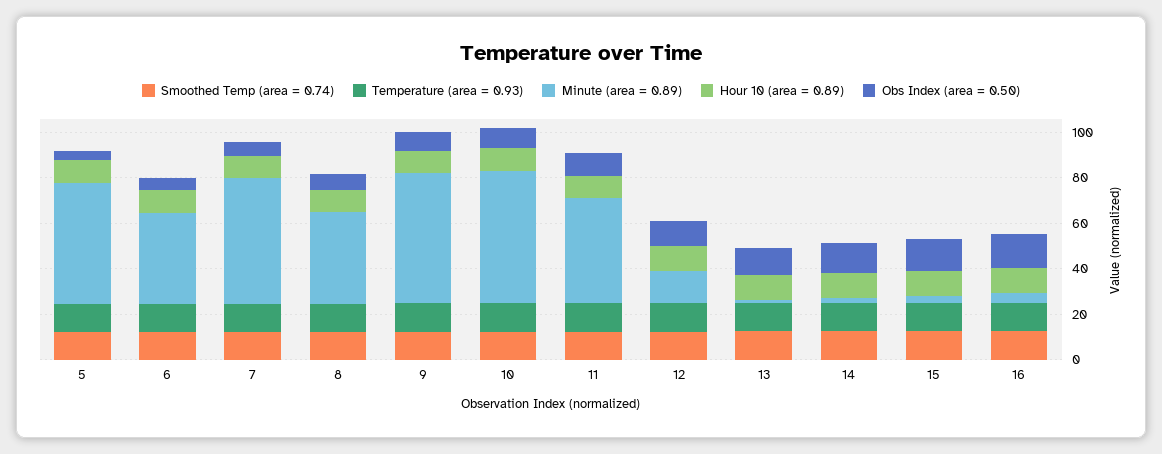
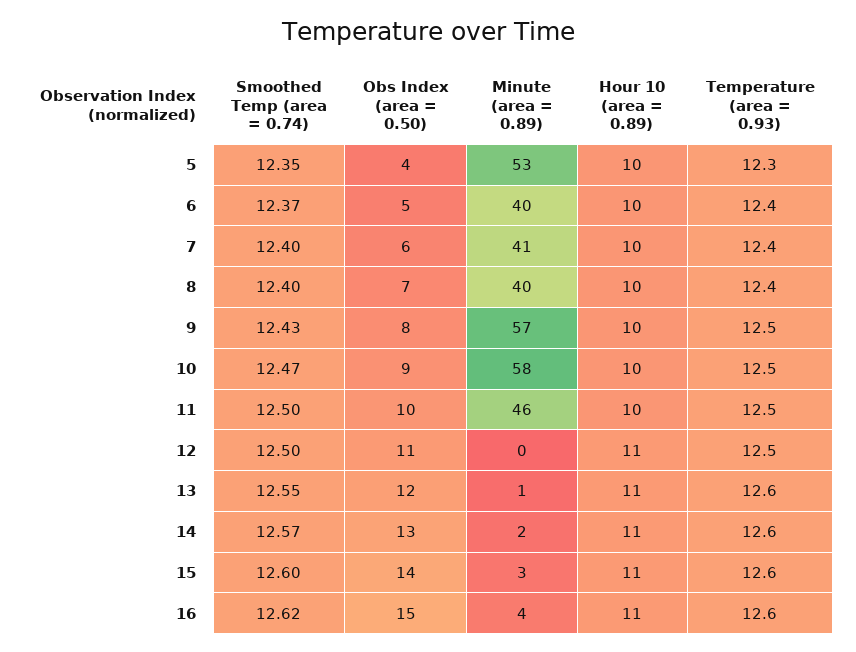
  {
    "Smoothed Temp (area = 0.74)": {
      "5": 12.35,
      "6": 12.37,
      "7": 12.4,
      "8": 12.4,
      "9": 12.43,
      "10": 12.47,
      "11": 12.5,
      "12": 12.5,
      "13": 12.55,
      "14": 12.57,
      "15": 12.6,
      "16": 12.62
    },
    "Temperature (area = 0.93)": {
      "5": 12.3,
      "6": 12.4,
      "7": 12.4,
      "8": 12.4,
      "9": 12.5,
      "10": 12.5,
      "11": 12.5,
      "12": 12.5,
      "13": 12.6,
      "14": 12.6,
      "15": 12.6,
      "16": 12.6
    },
    "Minute (area = 0.89)": {
      "5": 53,
      "6": 40,
-     "7": 55,
+     "7": 41,
      "8": 40,
      "9": 57,
      "10": 58,
      "11": 46,
-     "12": 15,
+     "12": 0,
      "13": 1,
      "14": 2,
      "15": 3,
      "16": 4
    },
    "Hour 10 (area = 0.89)": {
      "5": 10,
      "6": 10,
      "7": 10,
      "8": 10,
      "9": 10,
      "10": 10,
      "11": 10,
      "12": 11,
      "13": 11,
      "14": 11,
      "15": 11,
      "16": 11
    },
    "Obs Index (area = 0.50)": {
      "5": 4,
      "6": 5,
      "7": 6,
      "8": 7,
      "9": 8,
      "10": 9,
      "11": 10,
      "12": 11,
      "13": 12,
      "14": 13,
      "15": 14,
      "16": 15
    }
  }

